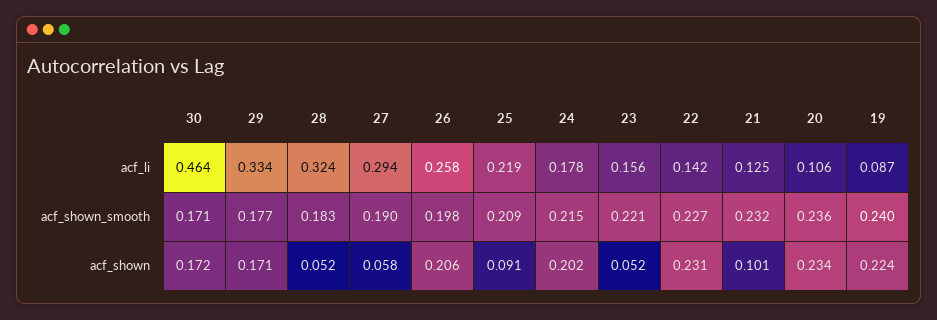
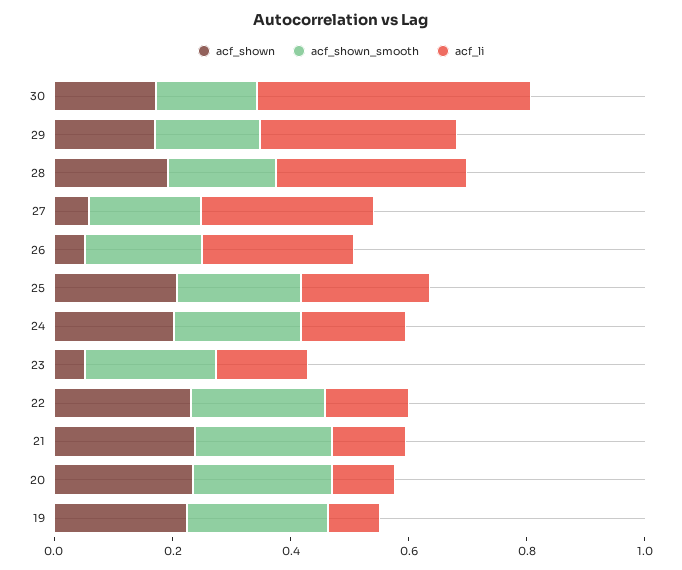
  {
    "acf_li": {
      "30": 0.464,
      "29": 0.334,
      "28": 0.324,
      "27": 0.294,
      "26": 0.258,
      "25": 0.219,
      "24": 0.178,
      "23": 0.156,
      "22": 0.142,
      "21": 0.125,
      "20": 0.106,
      "19": 0.087
    },
    "acf_shown_smooth": {
      "30": 0.171,
      "29": 0.177,
      "28": 0.183,
      "27": 0.19,
      "26": 0.198,
      "25": 0.209,
      "24": 0.215,
      "23": 0.221,
      "22": 0.227,
      "21": 0.232,
      "20": 0.236,
      "19": 0.24
    },
    "acf_shown": {
      "30": 0.172,
      "29": 0.171,
-     "28": 0.052,
+     "28": 0.2,
      "27": 0.058,
-     "26": 0.206,
+     "26": 0.05,
-     "25": 0.091,
+     "25": 0.2,
      "24": 0.202,
      "23": 0.052,
      "22": 0.231,
-     "21": 0.101,
+     "21": 0.25,
      "20": 0.234,
      "19": 0.224
    }
  }

